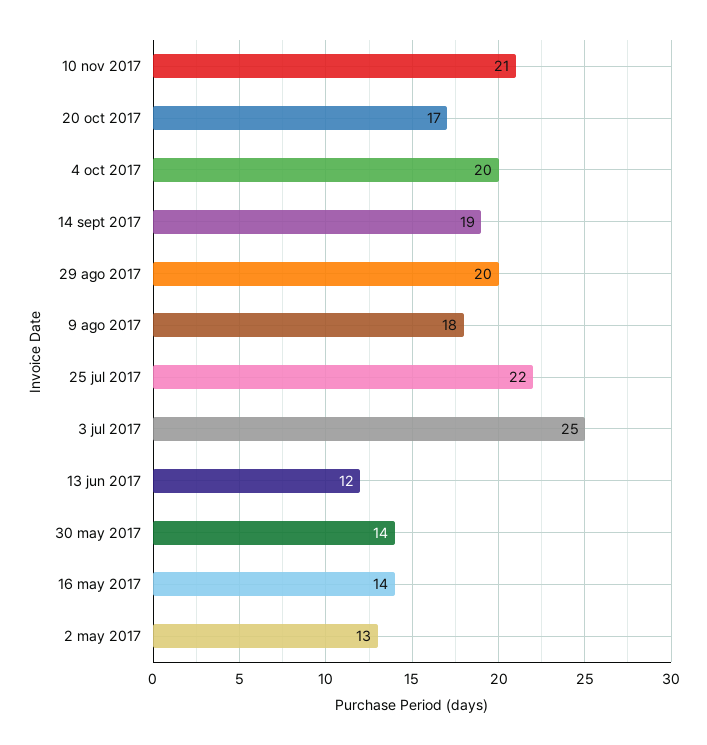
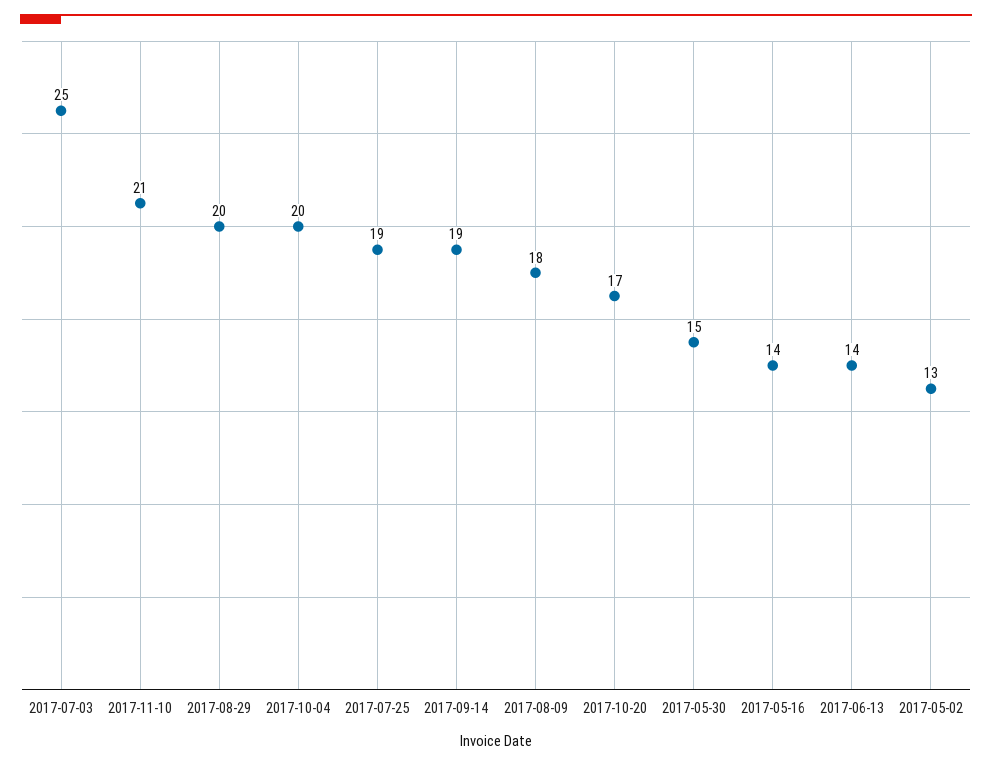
  {
    "10 nov 2017": 21,
    "20 oct 2017": 17,
    "4 oct 2017": 20,
    "14 sept 2017": 19,
    "29 ago 2017": 20,
    "9 ago 2017": 18,
-   "25 jul 2017": 22,
+   "25 jul 2017": 19,
    "3 jul 2017": 25,
-   "13 jun 2017": 12,
+   "13 jun 2017": 14,
-   "30 may 2017": 14,
+   "30 may 2017": 15,
    "16 may 2017": 14,
    "2 may 2017": 13
  }

